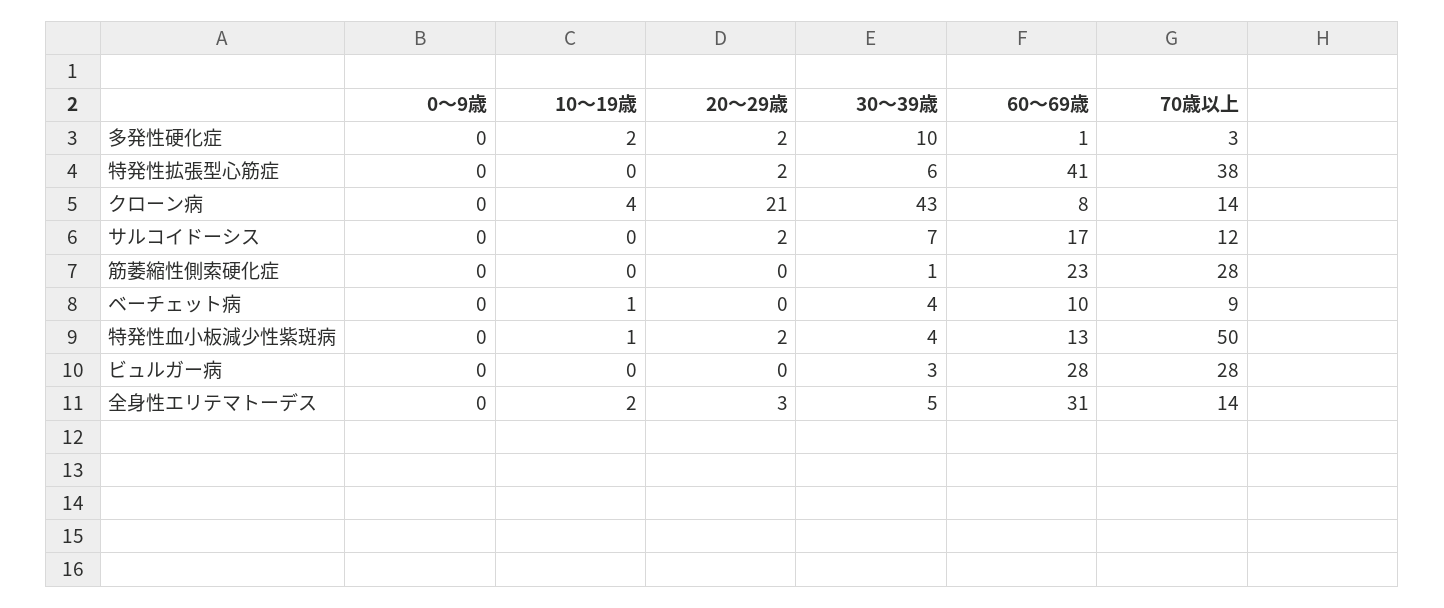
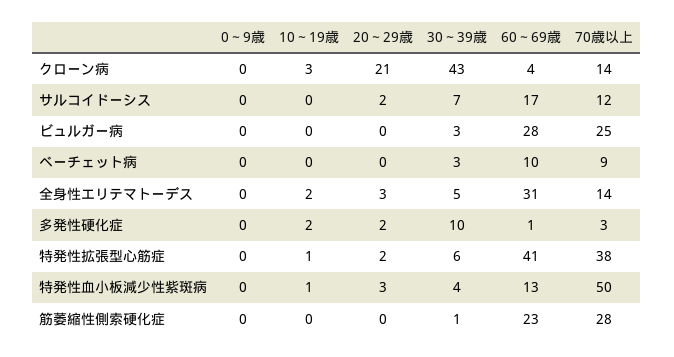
  {
    "0～9歳": {
      "多発性硬化症": 0,
      "特発性拡張型心筋症": 0,
      "クローン病": 0,
      "サルコイドーシス": 0,
      "筋萎縮性側索硬化症": 0,
      "ベーチェット病": 0,
      "特発性血小板減少性紫斑病": 0,
      "ビュルガー病": 0,
      "全身性エリテマトーデス": 0
    },
    "10～19歳": {
      "多発性硬化症": 2,
-     "特発性拡張型心筋症": 0,
+     "特発性拡張型心筋症": 1,
-     "クローン病": 4,
+     "クローン病": 3,
      "サルコイドーシス": 0,
      "筋萎縮性側索硬化症": 0,
-     "ベーチェット病": 1,
+     "ベーチェット病": 0,
      "特発性血小板減少性紫斑病": 1,
      "ビュルガー病": 0,
      "全身性エリテマトーデス": 2
    },
    "20～29歳": {
      "多発性硬化症": 2,
      "特発性拡張型心筋症": 2,
      "クローン病": 21,
      "サルコイドーシス": 2,
      "筋萎縮性側索硬化症": 0,
      "ベーチェット病": 0,
-     "特発性血小板減少性紫斑病": 2,
+     "特発性血小板減少性紫斑病": 3,
      "ビュルガー病": 0,
      "全身性エリテマトーデス": 3
    },
    "30～39歳": {
      "多発性硬化症": 10,
      "特発性拡張型心筋症": 6,
      "クローン病": 43,
      "サルコイドーシス": 7,
      "筋萎縮性側索硬化症": 1,
-     "ベーチェット病": 4,
+     "ベーチェット病": 3,
      "特発性血小板減少性紫斑病": 4,
      "ビュルガー病": 3,
      "全身性エリテマトーデス": 5
    },
    "60～69歳": {
      "多発性硬化症": 1,
      "特発性拡張型心筋症": 41,
-     "クローン病": 8,
+     "クローン病": 4,
      "サルコイドーシス": 17,
      "筋萎縮性側索硬化症": 23,
      "ベーチェット病": 10,
      "特発性血小板減少性紫斑病": 13,
      "ビュルガー病": 28,
      "全身性エリテマトーデス": 31
    },
    "70歳以上": {
      "多発性硬化症": 3,
      "特発性拡張型心筋症": 38,
      "クローン病": 14,
      "サルコイドーシス": 12,
      "筋萎縮性側索硬化症": 28,
      "ベーチェット病": 9,
      "特発性血小板減少性紫斑病": 50,
-     "ビュルガー病": 28,
+     "ビュルガー病": 25,
      "全身性エリテマトーデス": 14
    }
  }

